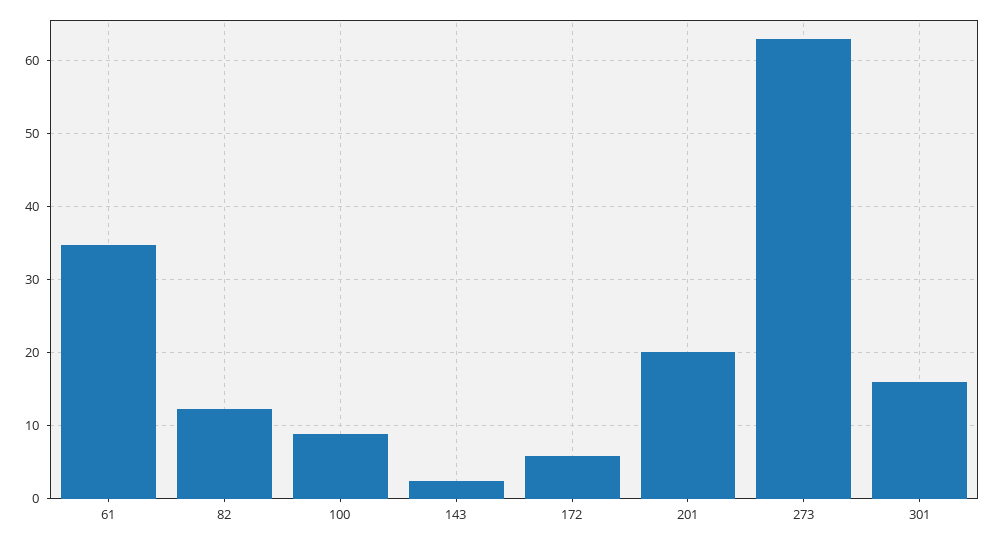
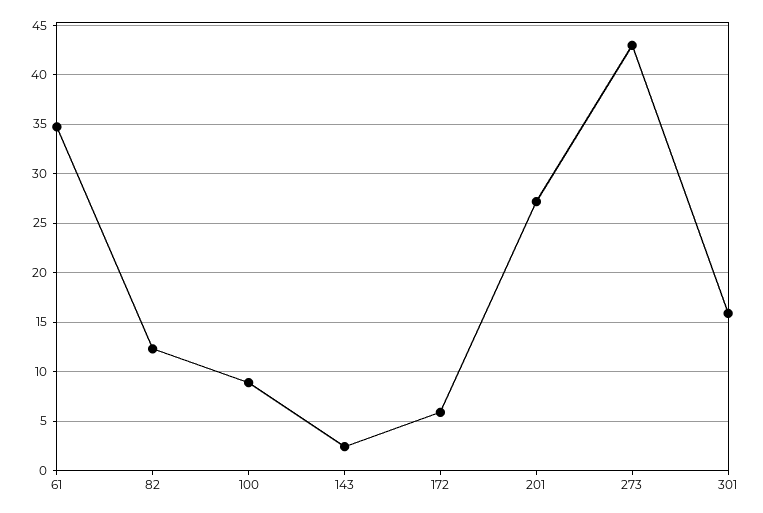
  {
    "61": 35,
    "82": 12,
    "100": 9,
    "143": 2,
    "172": 6,
-   "201": 20,
+   "201": 27,
-   "273": 63,
+   "273": 43,
    "301": 16
  }

